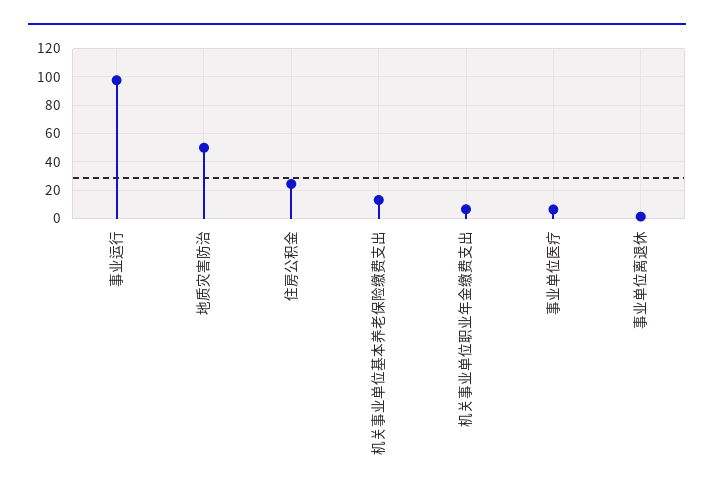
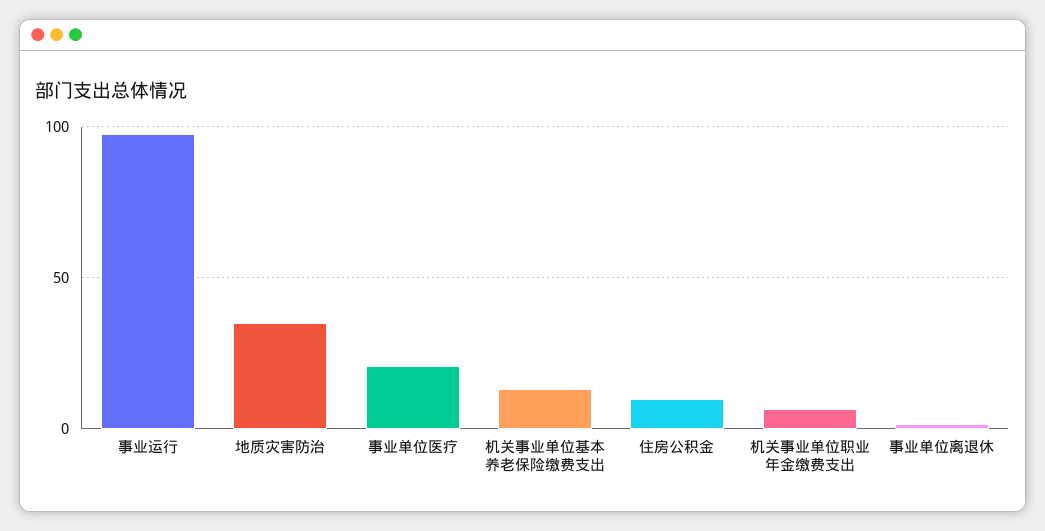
  {
    "事业运行": 100,
-   "地质灾害防治": 50,
+   "地质灾害防治": 35,
-   "住房公积金": 25,
+   "住房公积金": 10,
    "机关事业单位基本养老保险缴费支出": 15,
    "机关事业单位职业年金缴费支出": 5,
-   "事业单位医疗": 5,
+   "事业单位医疗": 20,
    "事业单位离退休": 0
  }

